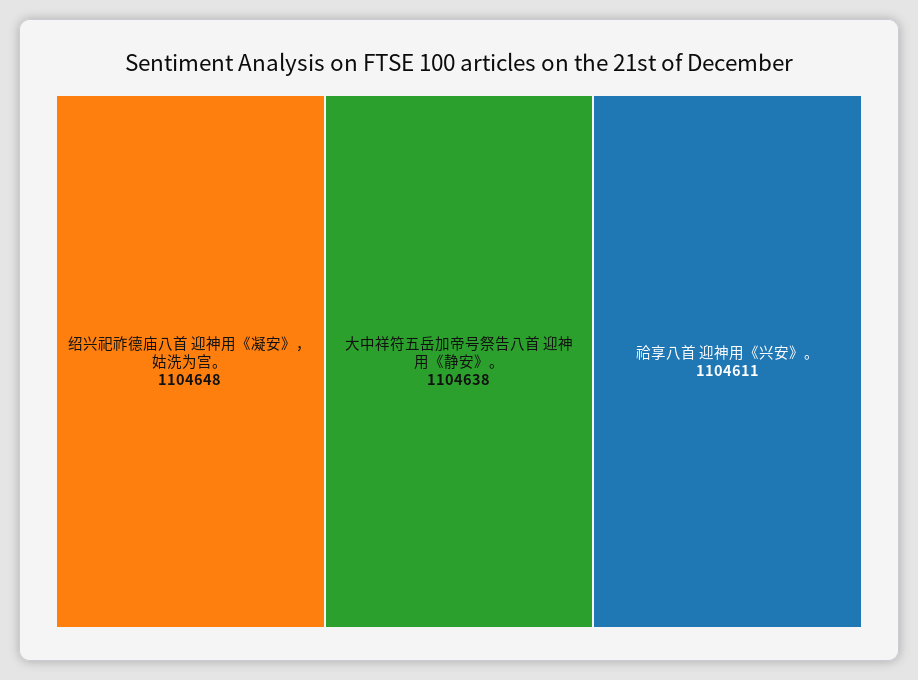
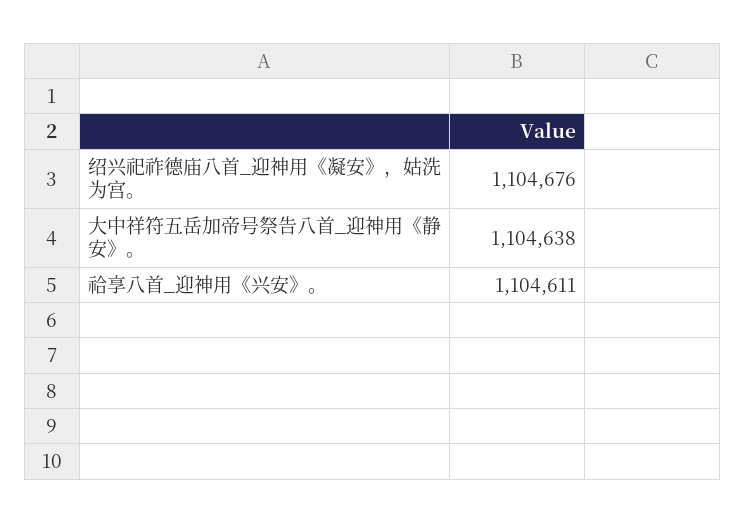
  {
-   "绍兴祀祚德庙八首 迎神用《凝安》，姑洗为宫。": 1104648,
+   "绍兴祀祚德庙八首 迎神用《凝安》，姑洗为宫。": 1104676,
    "大中祥符五岳加帝号祭告八首 迎神用《静安》。": 1104638,
    "祫享八首 迎神用《兴安》。": 1104611
  }

